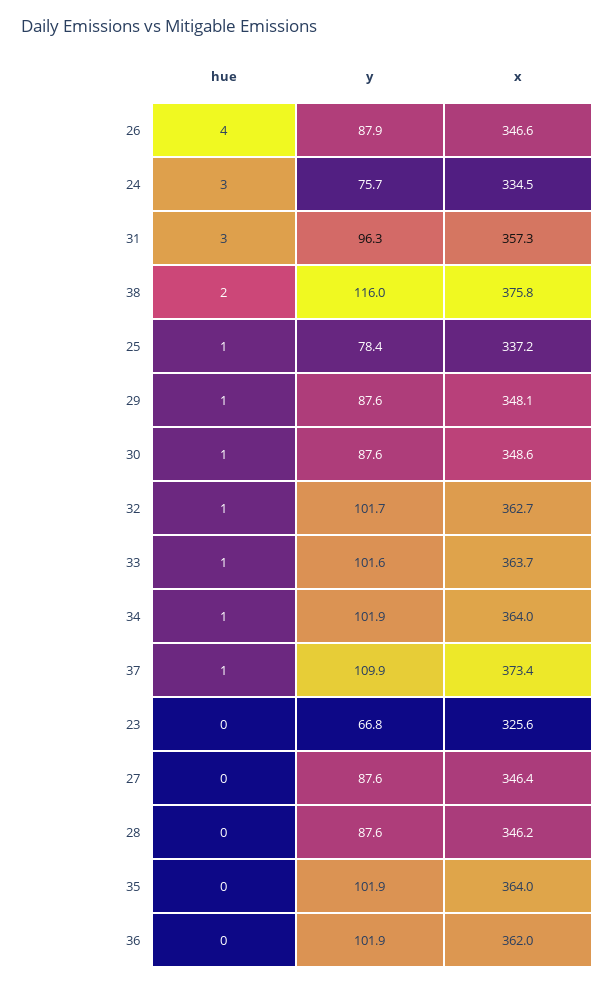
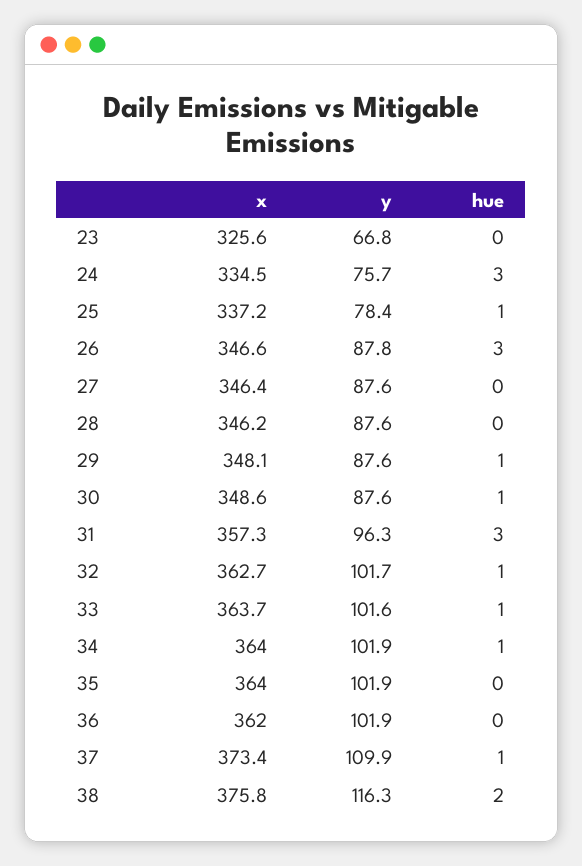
  {
    "hue": {
-     "26": 4,
+     "26": 3,
      "24": 3,
      "31": 3,
      "38": 2,
      "25": 1,
      "29": 1,
      "30": 1,
      "32": 1,
      "33": 1,
      "34": 1,
      "37": 1,
      "23": 0,
      "27": 0,
      "28": 0,
      "35": 0,
      "36": 0
    },
    "y": {
-     "26": 87.9,
+     "26": 87.8,
      "24": 75.7,
      "31": 96.3,
-     "38": 116,
+     "38": 116.3,
      "25": 78.4,
      "29": 87.6,
      "30": 87.6,
      "32": 101.7,
      "33": 101.6,
      "34": 101.9,
      "37": 109.9,
      "23": 66.8,
      "27": 87.6,
      "28": 87.6,
      "35": 101.9,
      "36": 101.9
    },
    "x": {
      "26": 346.6,
      "24": 334.5,
      "31": 357.3,
      "38": 375.8,
      "25": 337.2,
      "29": 348.1,
      "30": 348.6,
      "32": 362.7,
      "33": 363.7,
      "34": 364,
      "37": 373.4,
      "23": 325.6,
      "27": 346.4,
      "28": 346.2,
      "35": 364,
      "36": 362
    }
  }

